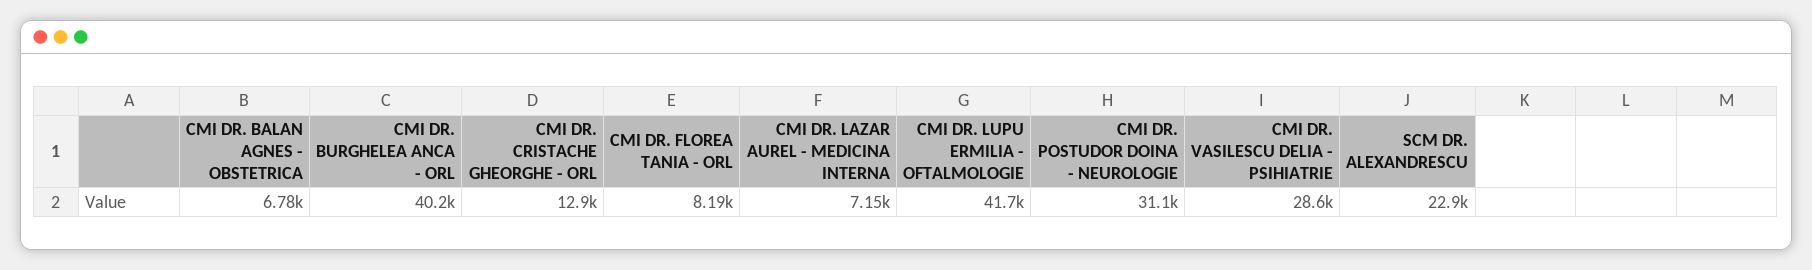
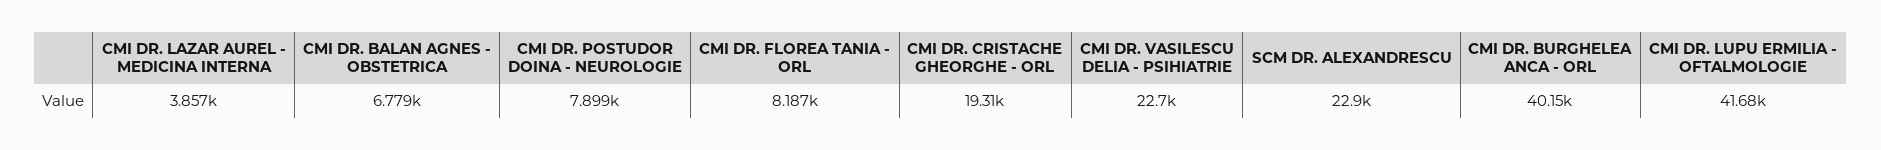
  {
    "CMI DR. BALAN AGNES - OBSTETRICA": 6779,
    "CMI DR. BURGHELEA ANCA - ORL": 40150,
-   "CMI DR. CRISTACHE GHEORGHE - ORL": 12900,
+   "CMI DR. CRISTACHE GHEORGHE - ORL": 19310,
    "CMI DR. FLOREA TANIA - ORL": 8187,
-   "CMI DR. LAZAR AUREL - MEDICINA INTERNA": 7150,
+   "CMI DR. LAZAR AUREL - MEDICINA INTERNA": 3857,
    "CMI DR. LUPU ERMILIA - OFTALMOLOGIE": 41680,
-   "CMI DR. POSTUDOR DOINA - NEUROLOGIE": 31100,
+   "CMI DR. POSTUDOR DOINA - NEUROLOGIE": 7899,
-   "CMI DR. VASILESCU DELIA - PSIHIATRIE": 28600,
+   "CMI DR. VASILESCU DELIA - PSIHIATRIE": 22700,
    "SCM DR. ALEXANDRESCU": 22900
  }

